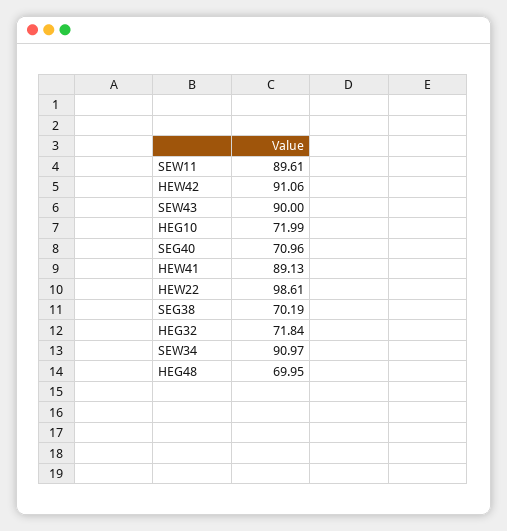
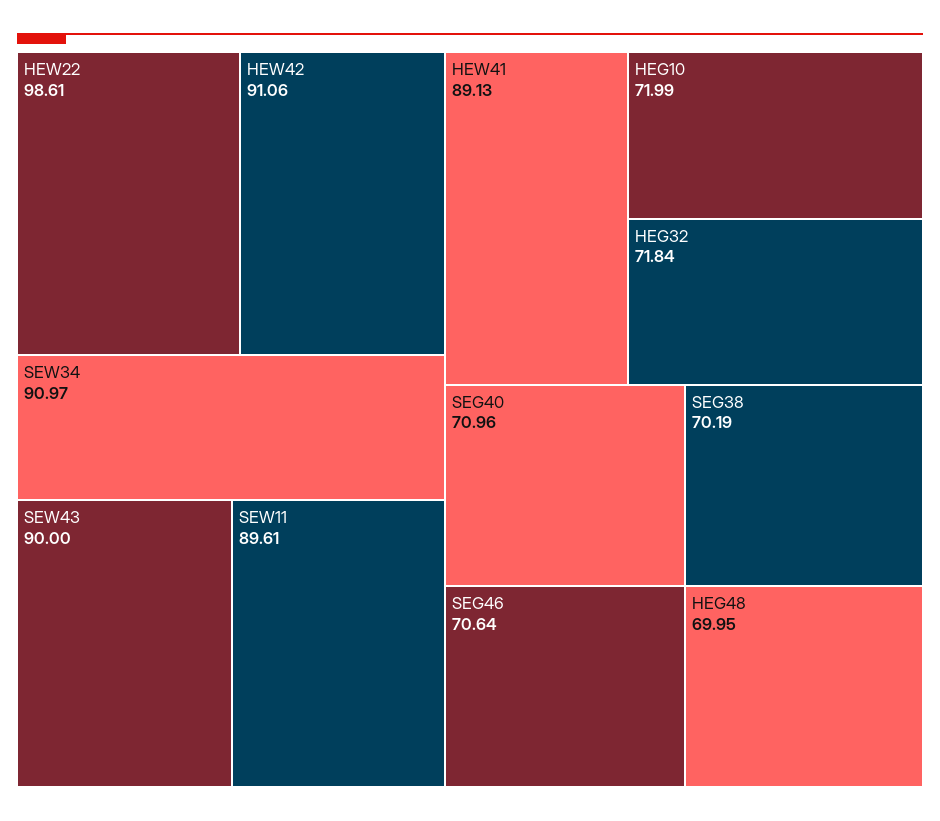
  {
    "SEW11": 89.61,
    "HEW42": 91.06,
    "SEW43": 90,
    "HEG10": 71.99,
    "SEG40": 70.96,
    "HEW41": 89.13,
    "HEW22": 98.61,
    "SEG38": 70.19,
    "HEG32": 71.84,
    "SEW34": 90.97,
-   "HEG48": 69.95
+   "HEG48": 69.95,
+   "SEG46": 70.64
  }

